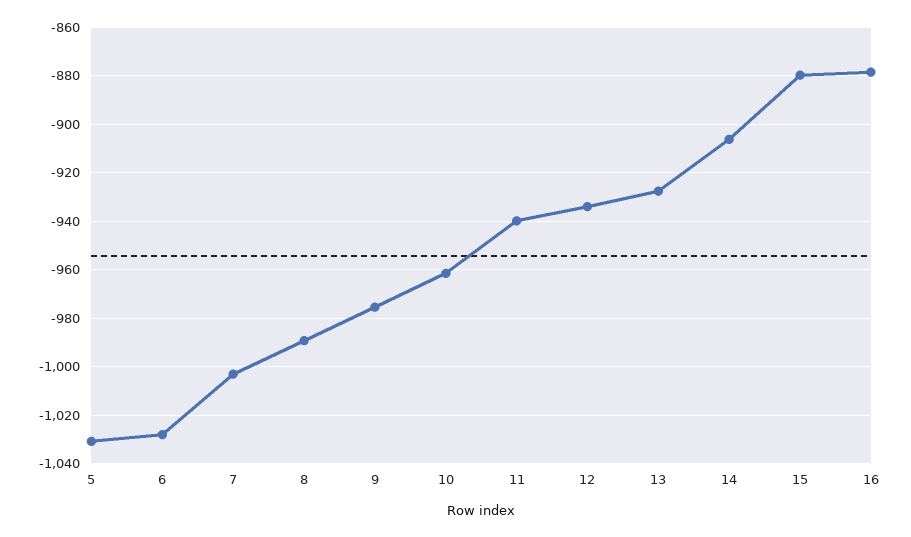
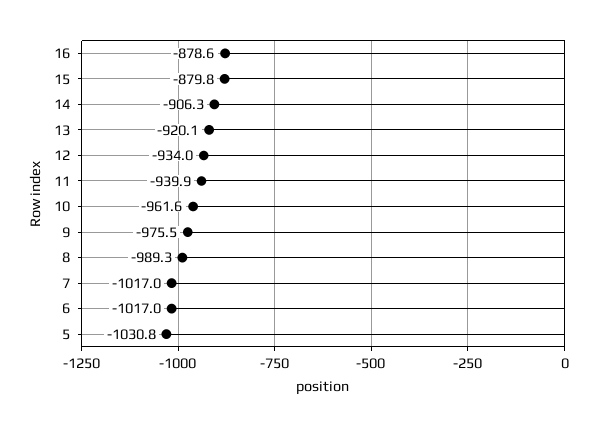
  {
    "5": -1030.8,
-   "6": -1027.5,
+   "6": -1017,
-   "7": -1002.5,
+   "7": -1017,
    "8": -989.3,
    "9": -975.5,
    "10": -961.6,
    "11": -939.9,
    "12": -934,
-   "13": -927.5,
+   "13": -920.1,
    "14": -906.3,
    "15": -879.8,
    "16": -878.6
  }

